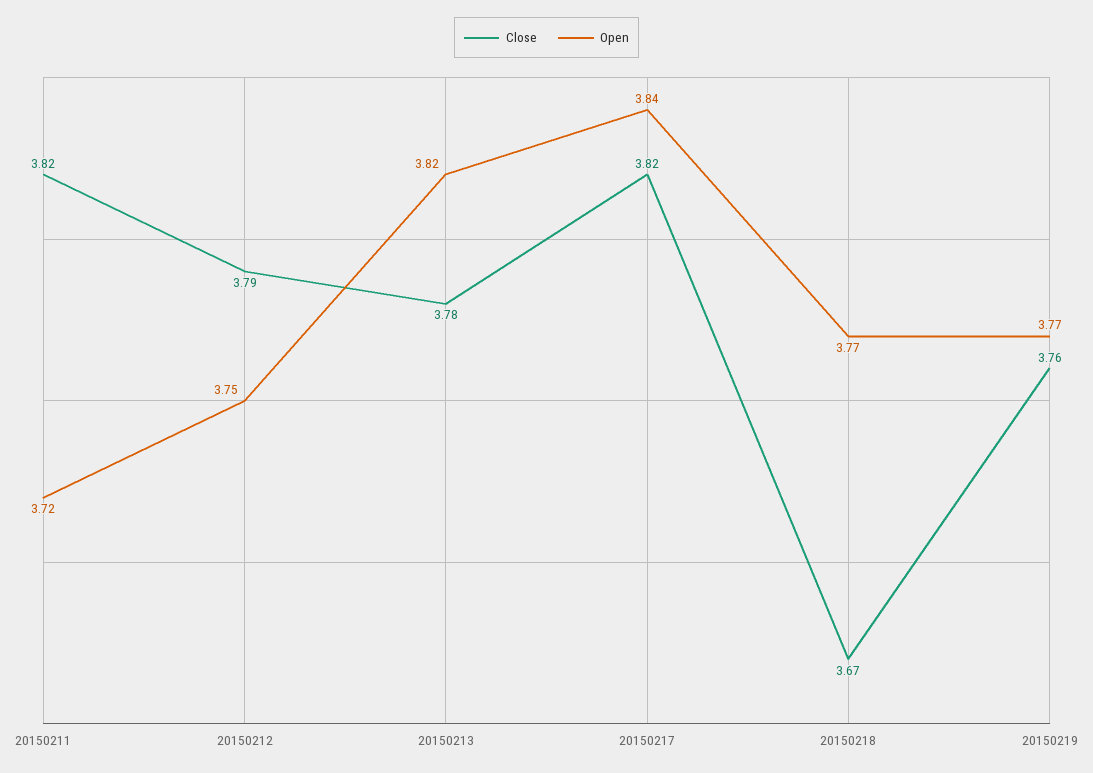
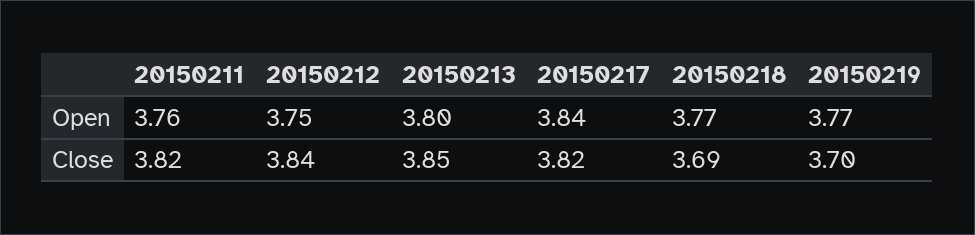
  {
    "Close": {
      "20150211": 3.82,
-     "20150212": 3.79,
+     "20150212": 3.84,
-     "20150213": 3.78,
+     "20150213": 3.85,
      "20150217": 3.82,
-     "20150218": 3.67,
+     "20150218": 3.69,
-     "20150219": 3.76
+     "20150219": 3.7
    },
    "Open": {
-     "20150211": 3.72,
+     "20150211": 3.76,
      "20150212": 3.75,
-     "20150213": 3.82,
+     "20150213": 3.8,
      "20150217": 3.84,
      "20150218": 3.77,
      "20150219": 3.77
    }
  }

